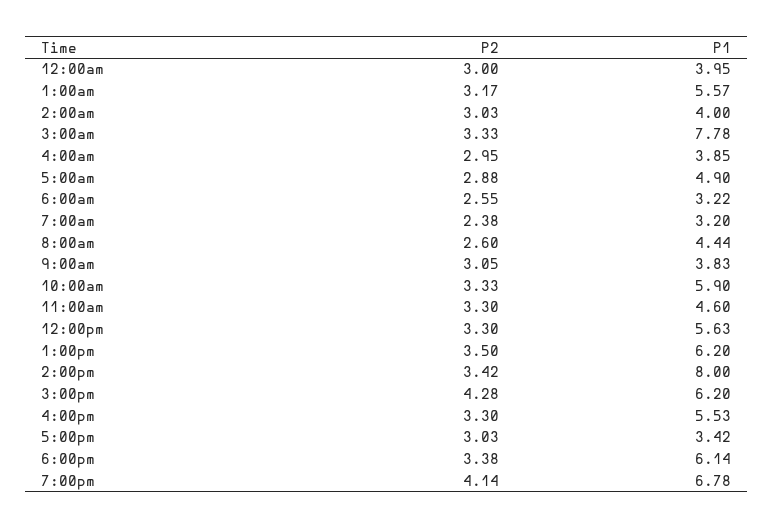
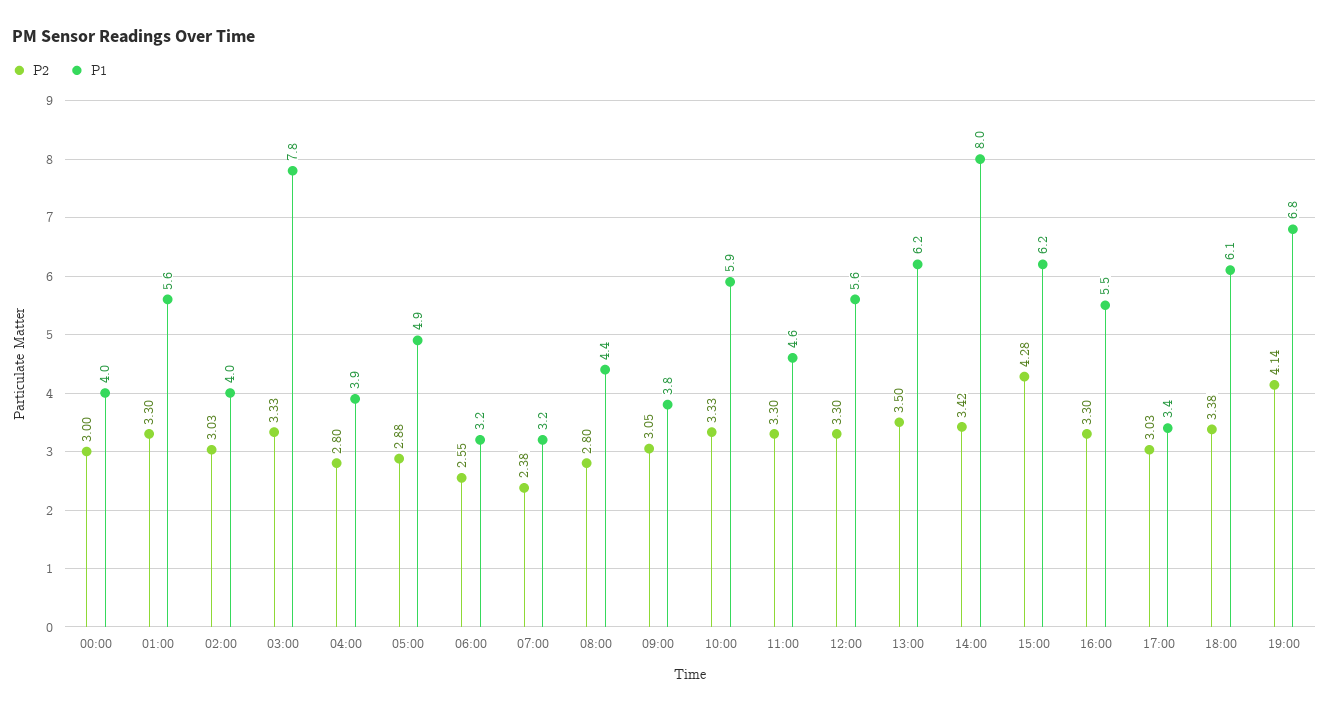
  {
    "P2": {
      "12:00am": 3,
-     "1:00am": 3.17,
+     "1:00am": 3.3,
      "2:00am": 3.03,
      "3:00am": 3.33,
-     "4:00am": 2.95,
+     "4:00am": 2.8,
      "5:00am": 2.88,
      "6:00am": 2.55,
      "7:00am": 2.38,
-     "8:00am": 2.6,
+     "8:00am": 2.8,
      "9:00am": 3.05,
      "10:00am": 3.33,
      "11:00am": 3.3,
      "12:00pm": 3.3,
      "1:00pm": 3.5,
      "2:00pm": 3.42,
      "3:00pm": 4.28,
      "4:00pm": 3.3,
      "5:00pm": 3.03,
      "6:00pm": 3.38,
      "7:00pm": 4.14
    },
    "P1": {
      "12:00am": 3.95,
      "1:00am": 5.57,
      "2:00am": 4,
      "3:00am": 7.78,
      "4:00am": 3.85,
      "5:00am": 4.9,
      "6:00am": 3.22,
      "7:00am": 3.2,
      "8:00am": 4.44,
      "9:00am": 3.83,
      "10:00am": 5.9,
      "11:00am": 4.6,
      "12:00pm": 5.63,
      "1:00pm": 6.2,
      "2:00pm": 8,
      "3:00pm": 6.2,
      "4:00pm": 5.53,
      "5:00pm": 3.42,
      "6:00pm": 6.14,
      "7:00pm": 6.78
    }
  }

